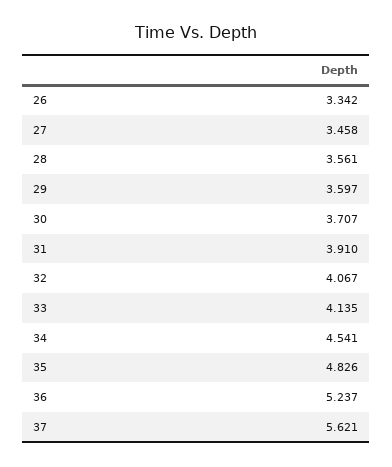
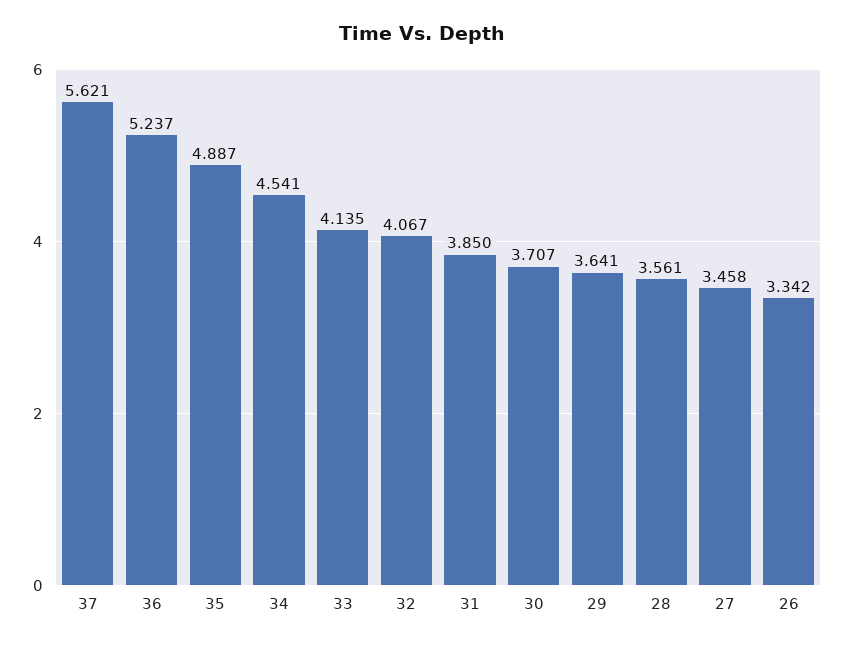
  {
    "26": 3.342,
    "27": 3.458,
    "28": 3.561,
-   "29": 3.597,
+   "29": 3.641,
    "30": 3.707,
-   "31": 3.91,
+   "31": 3.85,
    "32": 4.067,
    "33": 4.135,
    "34": 4.541,
-   "35": 4.826,
+   "35": 4.887,
    "36": 5.237,
    "37": 5.621
  }

